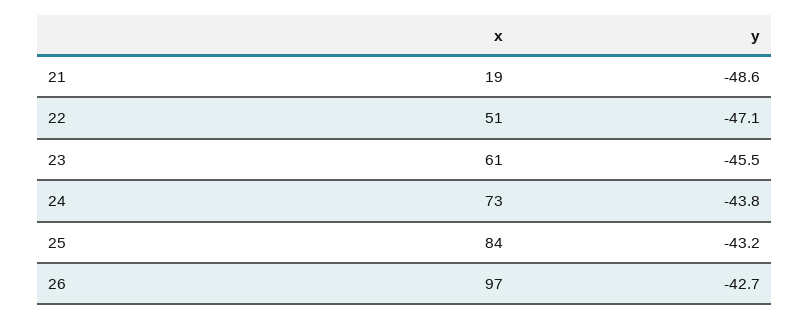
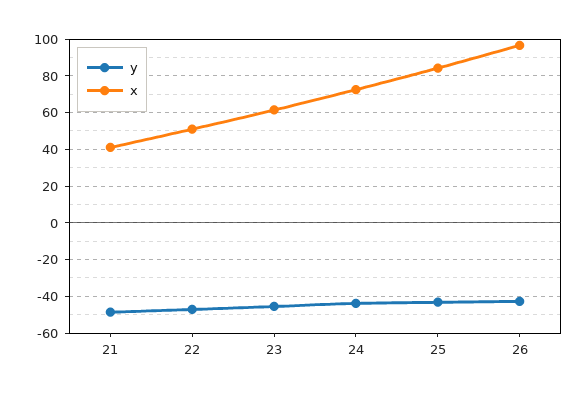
  {
    "x": {
-     "21": 19,
+     "21": 40,
      "22": 51,
      "23": 61,
      "24": 73,
      "25": 84,
      "26": 97
    },
    "y": {
      "21": -48.6,
      "22": -47.1,
      "23": -45.5,
      "24": -43.8,
      "25": -43.2,
      "26": -42.7
    }
  }

